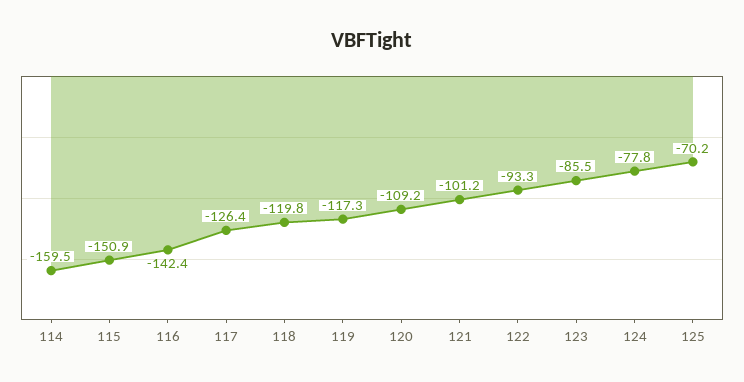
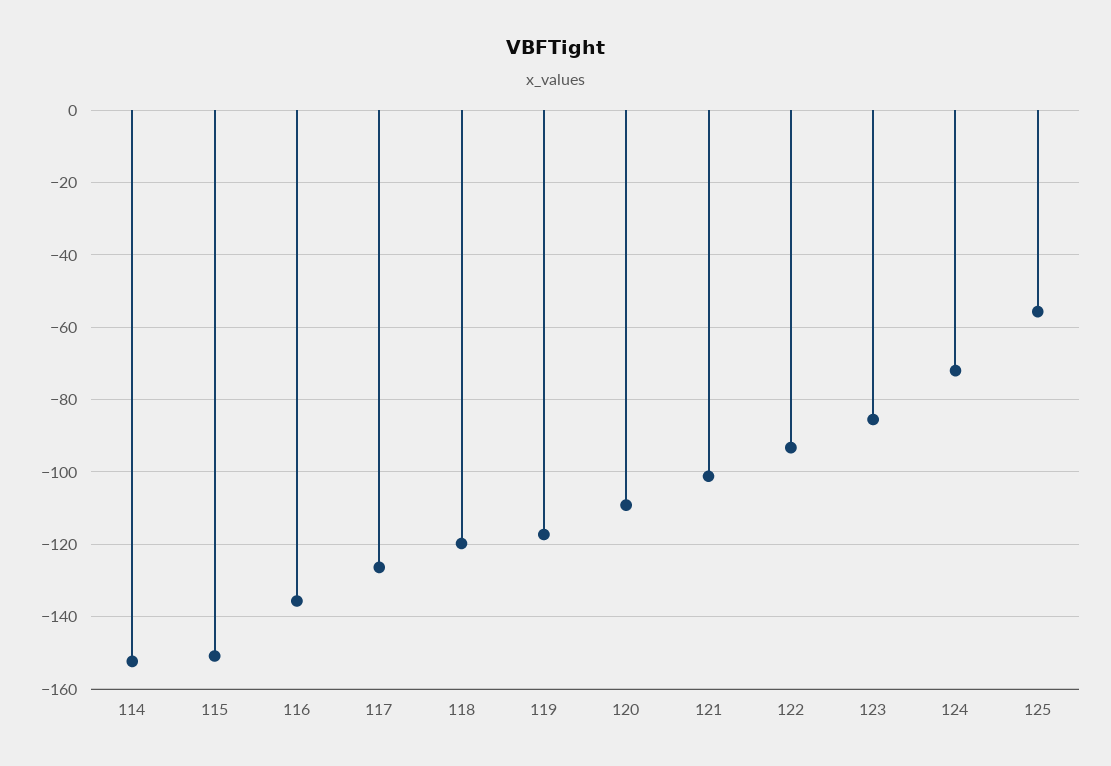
  {
-   "114": -159.5,
+   "114": -152,
    "115": -150.9,
-   "116": -142.4,
+   "116": -136,
    "117": -126.4,
    "118": -119.8,
    "119": -117.3,
    "120": -109.2,
    "121": -101.2,
    "122": -93.3,
    "123": -85.5,
-   "124": -77.8,
+   "124": -72,
-   "125": -70.2
+   "125": -56
  }

